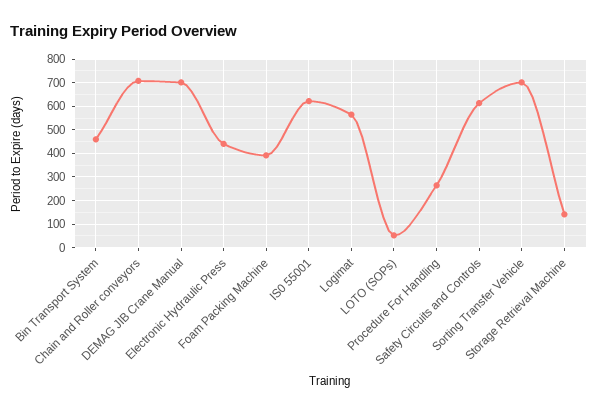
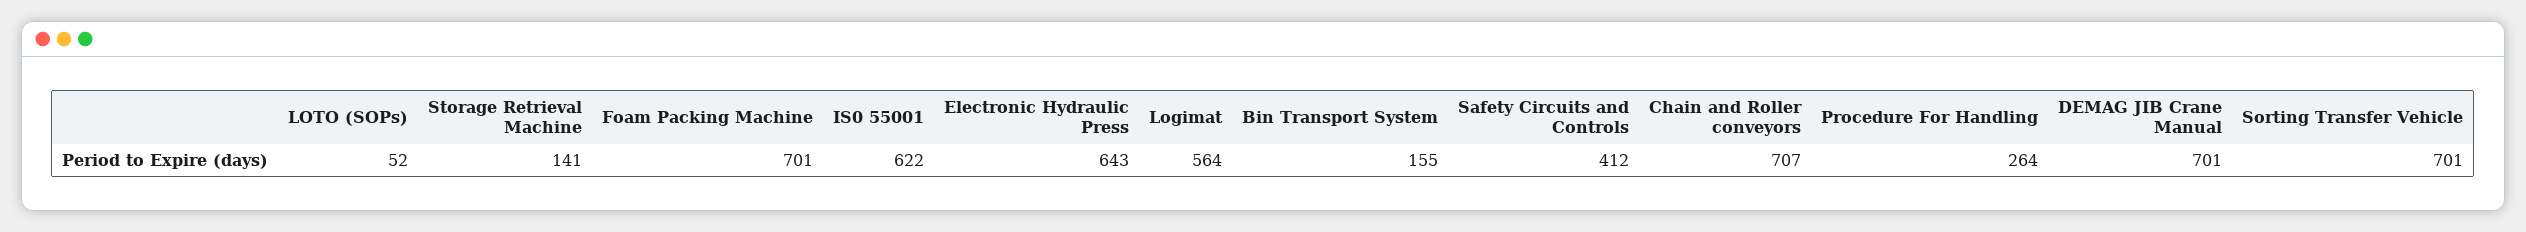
  {
-   "Bin Transport System": 450,
+   "Bin Transport System": 155,
    "Chain and Roller conveyors": 707,
    "DEMAG JIB Crane Manual": 701,
-   "Electronic Hydraulic Press": 450,
+   "Electronic Hydraulic Press": 643,
-   "Foam Packing Machine": 400,
+   "Foam Packing Machine": 701,
    "IS0 55001": 622,
    "Logimat": 564,
    "LOTO (SOPs)": 52,
    "Procedure For Handling": 264,
-   "Safety Circuits and Controls": 600,
+   "Safety Circuits and Controls": 412,
    "Sorting Transfer Vehicle": 701,
    "Storage Retrieval Machine": 141
  }

